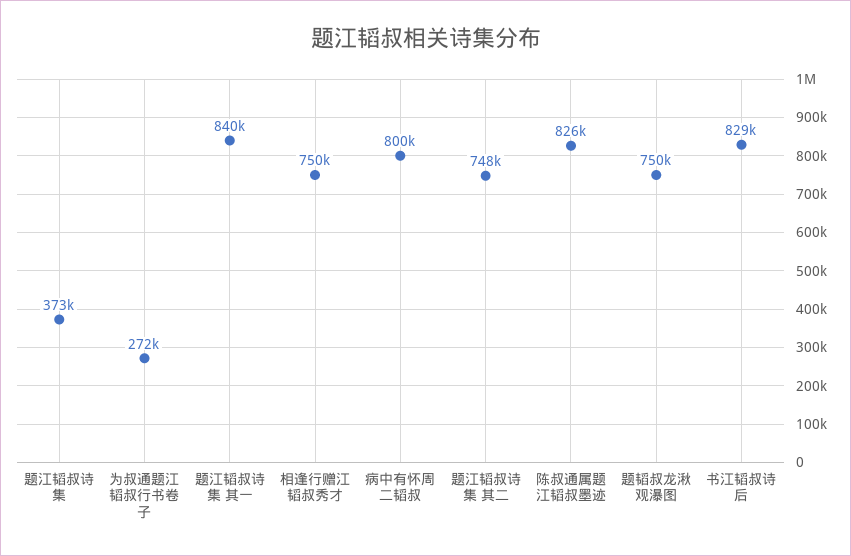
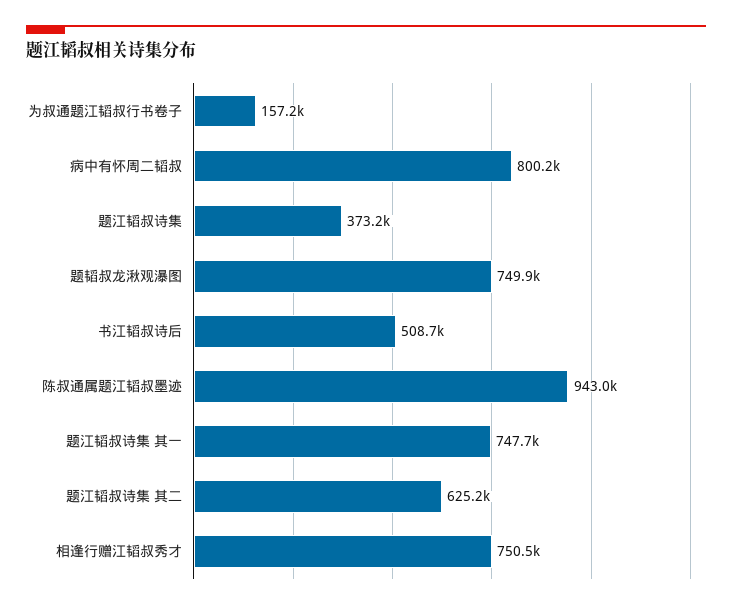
  {
    "题江韬叔诗集": 373200,
-   "为叔通题江韬叔行书卷子": 272000,
+   "为叔通题江韬叔行书卷子": 157200,
-   "题江韬叔诗集 其一": 840000,
+   "题江韬叔诗集 其一": 747700,
    "相逢行赠江韬叔秀才": 750500,
    "病中有怀周二韬叔": 800200,
-   "题江韬叔诗集 其二": 748000,
+   "题江韬叔诗集 其二": 625200,
-   "陈叔通属题江韬叔墨迹": 826000,
+   "陈叔通属题江韬叔墨迹": 943000,
    "题韬叔龙湫观瀑图": 749900,
-   "书江韬叔诗后": 829000
+   "书江韬叔诗后": 508700
  }

